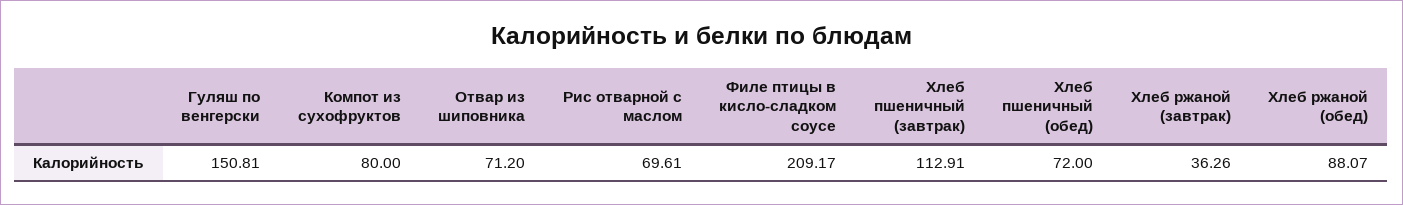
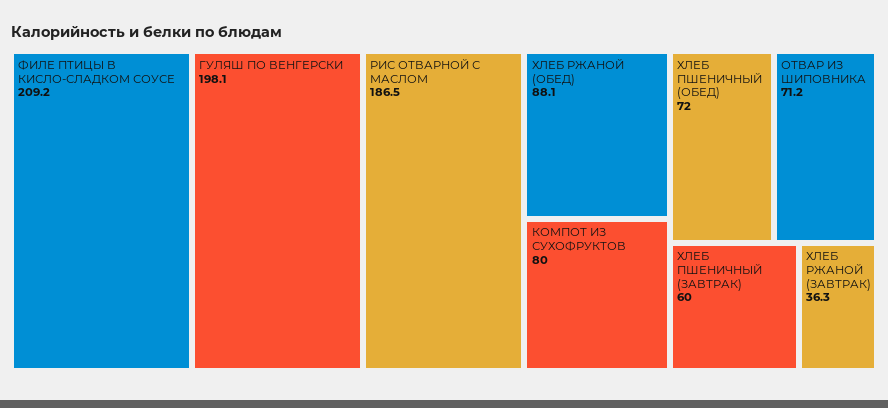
  {
-   "Гуляш по венгерски": 150.81,
+   "Гуляш по венгерски": 198.1,
    "Компот из сухофруктов": 80,
    "Отвар из шиповника": 71.2,
-   "Рис отварной с маслом": 69.61,
+   "Рис отварной с маслом": 186.5,
    "Филе птицы в кисло-сладком соусе": 209.17,
-   "Хлеб пшеничный (завтрак)": 112.91,
+   "Хлеб пшеничный (завтрак)": 60,
    "Хлеб пшеничный (обед)": 72,
    "Хлеб ржаной (завтрак)": 36.26,
    "Хлеб ржаной (обед)": 88.07
  }

